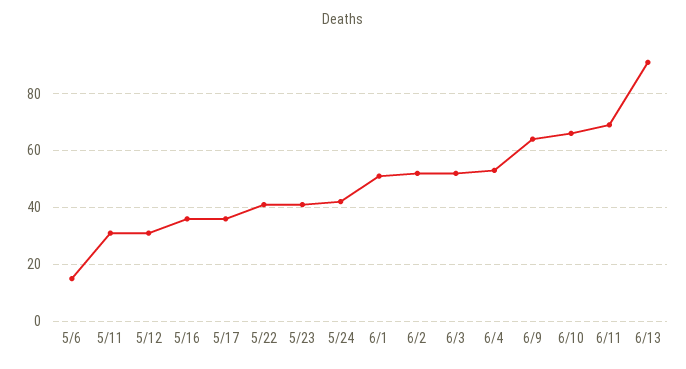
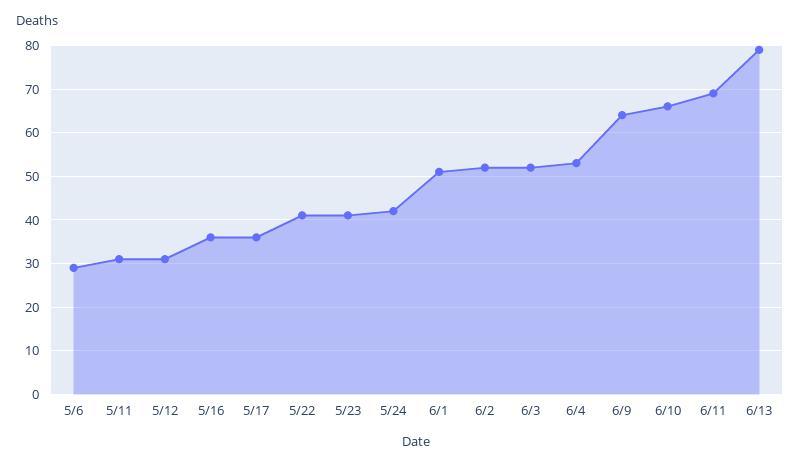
  {
-   "5/6": 15,
+   "5/6": 30,
    "5/11": 30,
    "5/12": 30,
    "5/16": 35,
    "5/17": 35,
    "5/22": 40,
    "5/23": 40,
    "5/24": 40,
    "6/1": 50,
    "6/2": 50,
    "6/3": 50,
    "6/4": 55,
    "6/9": 65,
    "6/10": 65,
    "6/11": 70,
-   "6/13": 90
+   "6/13": 80
  }

